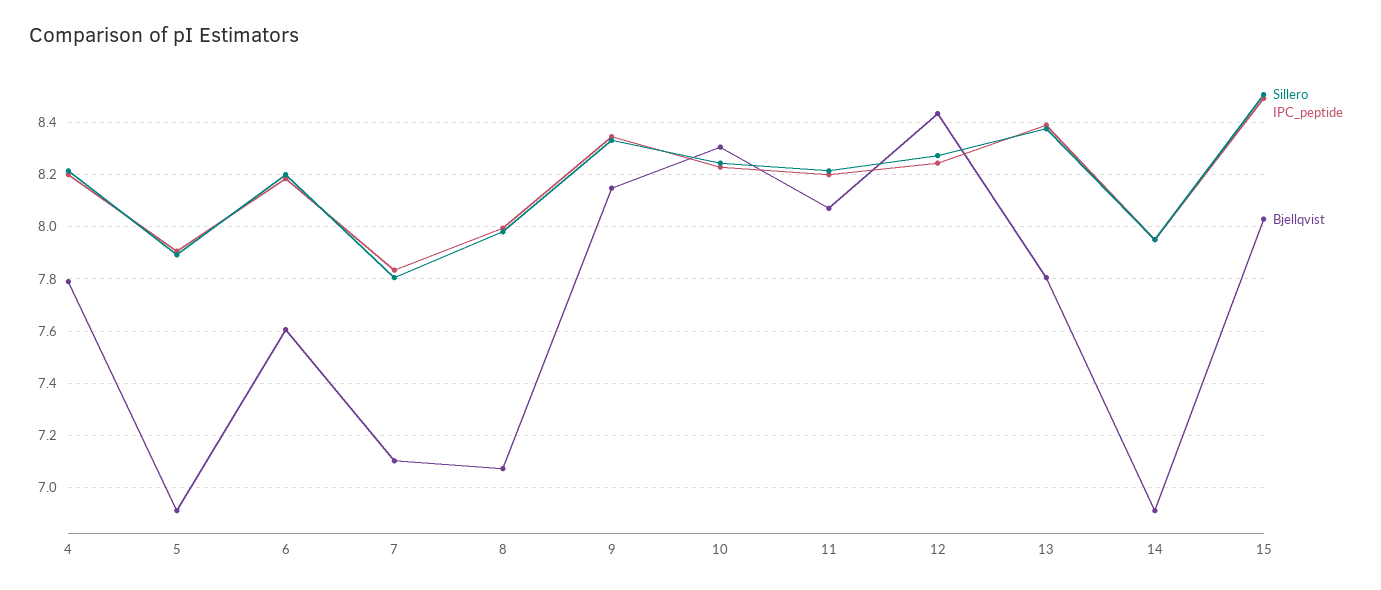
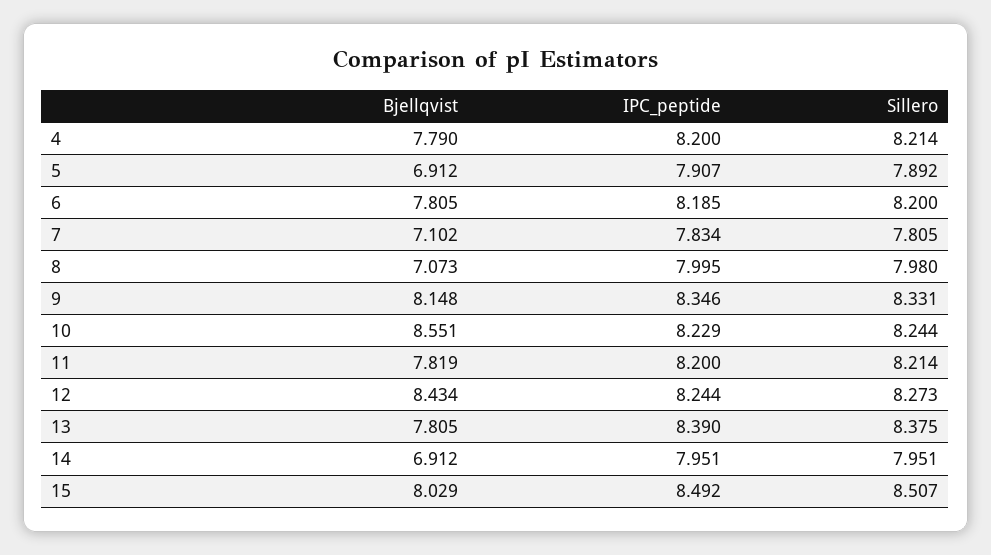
  {
    "Sillero": {
      "4": 8.214,
      "5": 7.892,
      "6": 8.2,
      "7": 7.805,
      "8": 7.98,
      "9": 8.331,
      "10": 8.244,
      "11": 8.214,
      "12": 8.273,
      "13": 8.375,
      "14": 7.951,
      "15": 8.507
    },
    "IPC_peptide": {
      "4": 8.2,
      "5": 7.907,
      "6": 8.185,
      "7": 7.834,
      "8": 7.995,
      "9": 8.346,
      "10": 8.229,
      "11": 8.2,
      "12": 8.244,
      "13": 8.39,
      "14": 7.951,
      "15": 8.492
    },
    "Bjellqvist": {
      "4": 7.79,
      "5": 6.912,
-     "6": 7.6,
+     "6": 7.805,
      "7": 7.102,
      "8": 7.073,
      "9": 8.148,
-     "10": 8.3,
+     "10": 8.551,
-     "11": 8.075,
+     "11": 7.819,
      "12": 8.434,
      "13": 7.805,
      "14": 6.912,
      "15": 8.029
    }
  }

